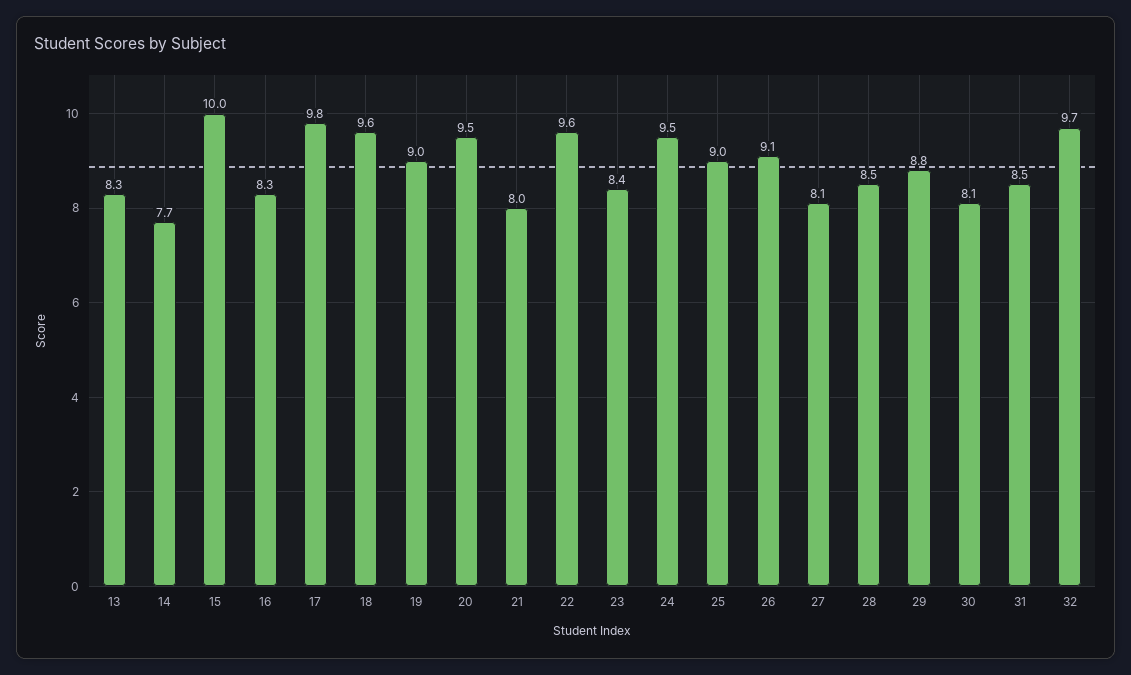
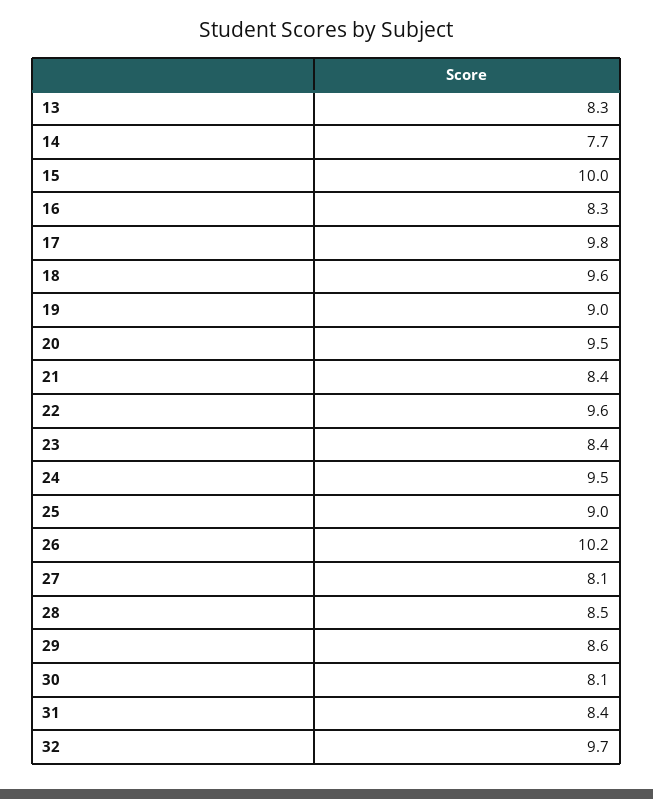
  {
    "13": 8.3,
    "14": 7.7,
    "15": 10,
    "16": 8.3,
    "17": 9.8,
    "18": 9.6,
    "19": 9,
    "20": 9.5,
-   "21": 8,
+   "21": 8.4,
    "22": 9.6,
    "23": 8.4,
    "24": 9.5,
    "25": 9,
-   "26": 9.1,
+   "26": 10.2,
    "27": 8.1,
    "28": 8.5,
-   "29": 8.8,
+   "29": 8.6,
    "30": 8.1,
-   "31": 8.5,
+   "31": 8.4,
    "32": 9.7
  }

